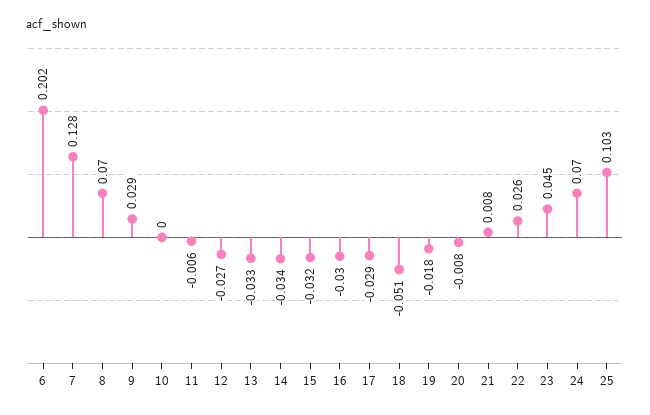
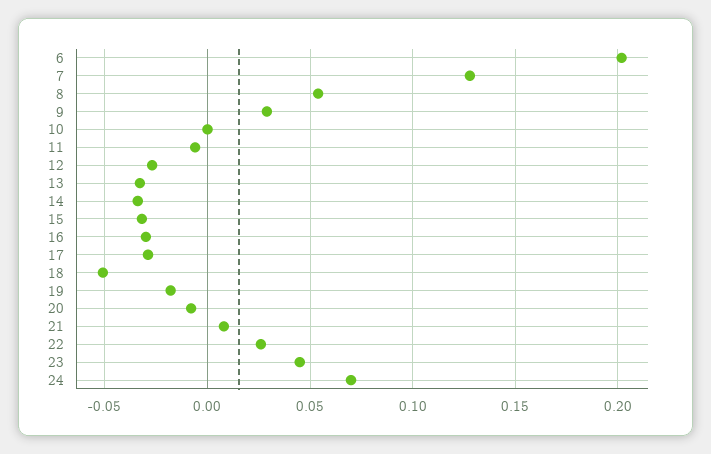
  {
    "6": 0.202,
    "7": 0.128,
-   "8": 0.07,
+   "8": 0.055,
    "9": 0.029,
    "10": 0,
    "11": -0.006,
    "12": -0.027,
    "13": -0.033,
    "14": -0.034,
    "15": -0.032,
    "16": -0.03,
    "17": -0.029,
    "18": -0.051,
    "19": -0.018,
    "20": -0.008,
    "21": 0.008,
    "22": 0.026,
    "23": 0.045,
-   "24": 0.07,
+   "24": 0.07
-   "25": 0.103
  }

